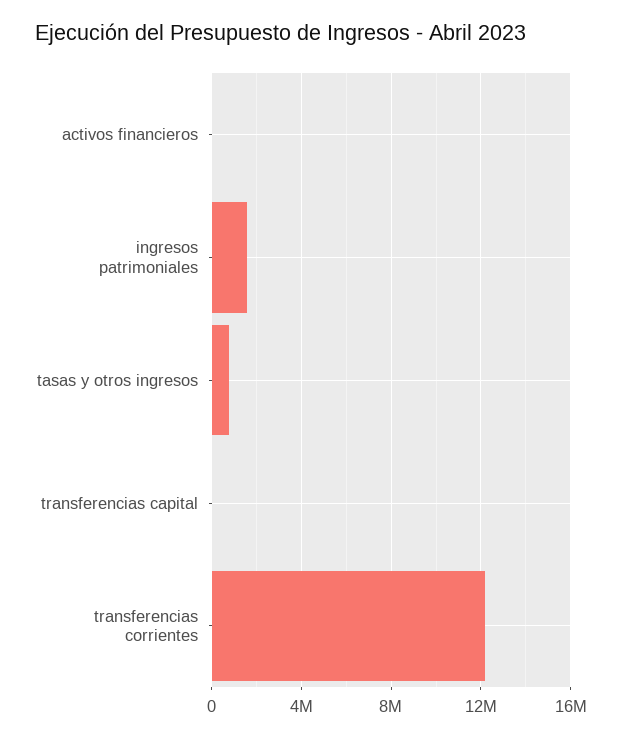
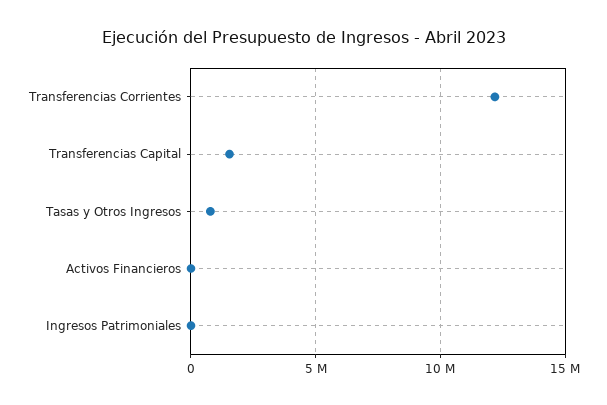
  {
    "activos financieros": 0,
-   "ingresos patrimoniales": 1500000,
+   "ingresos patrimoniales": 0,
    "tasas y otros ingresos": 1000000,
-   "transferencias capital": 0,
+   "transferencias capital": 1500000,
    "transferencias corrientes": 12000000
  }

